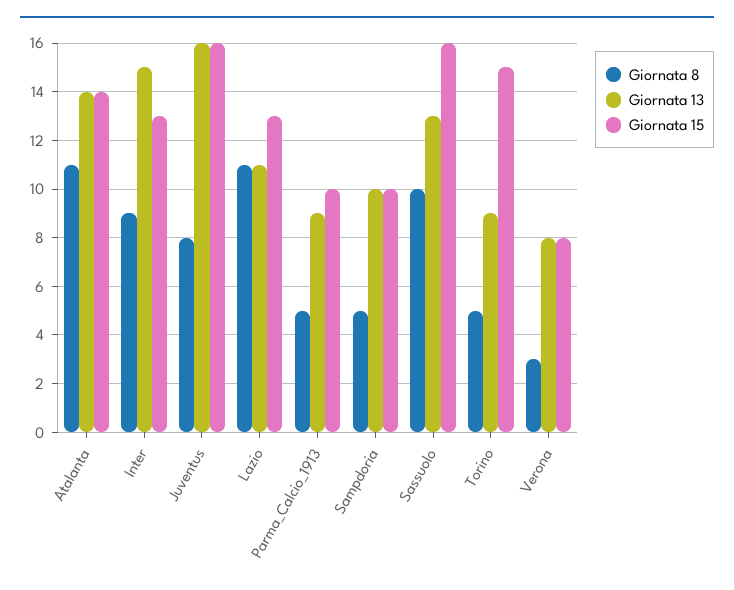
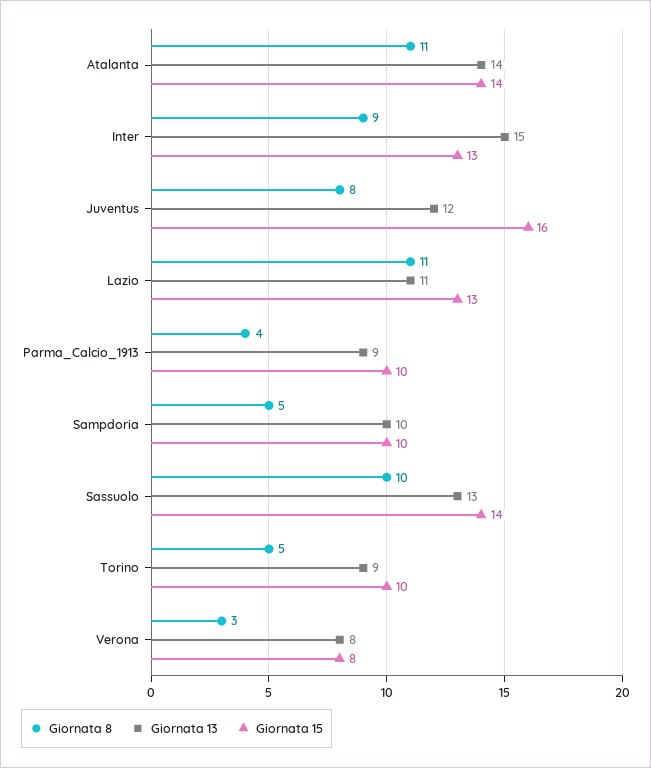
  {
    "Giornata 8": {
      "Atalanta": 11,
      "Inter": 9,
      "Juventus": 8,
      "Lazio": 11,
-     "Parma_Calcio_1913": 5,
+     "Parma_Calcio_1913": 4,
      "Sampdoria": 5,
      "Sassuolo": 10,
      "Torino": 5,
      "Verona": 3
    },
    "Giornata 13": {
      "Atalanta": 14,
      "Inter": 15,
-     "Juventus": 16,
+     "Juventus": 12,
      "Lazio": 11,
      "Parma_Calcio_1913": 9,
      "Sampdoria": 10,
      "Sassuolo": 13,
      "Torino": 9,
      "Verona": 8
    },
    "Giornata 15": {
      "Atalanta": 14,
      "Inter": 13,
      "Juventus": 16,
      "Lazio": 13,
      "Parma_Calcio_1913": 10,
      "Sampdoria": 10,
-     "Sassuolo": 16,
+     "Sassuolo": 14,
-     "Torino": 15,
+     "Torino": 10,
      "Verona": 8
    }
  }

